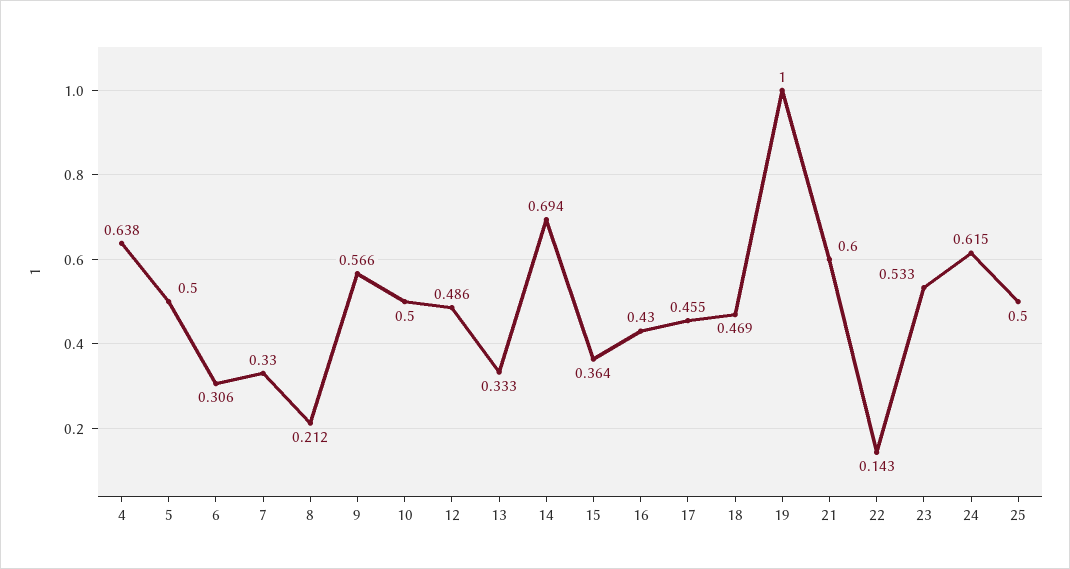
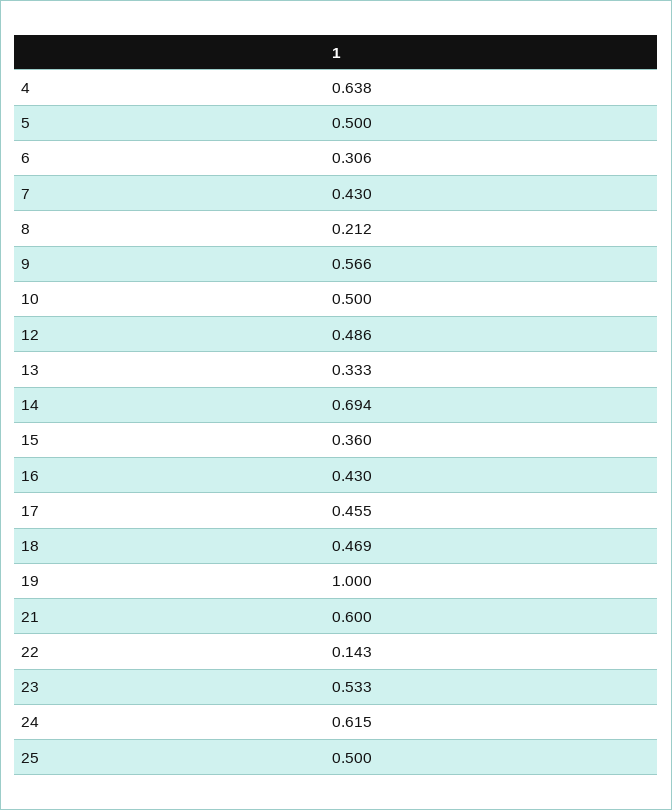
  {
    "4": 0.638,
    "5": 0.5,
    "6": 0.306,
-   "7": 0.33,
+   "7": 0.43,
    "8": 0.212,
    "9": 0.566,
    "10": 0.5,
    "12": 0.486,
    "13": 0.333,
    "14": 0.694,
-   "15": 0.364,
+   "15": 0.36,
    "16": 0.43,
    "17": 0.455,
    "18": 0.469,
    "19": 1,
    "21": 0.6,
    "22": 0.143,
    "23": 0.533,
    "24": 0.615,
    "25": 0.5
  }

